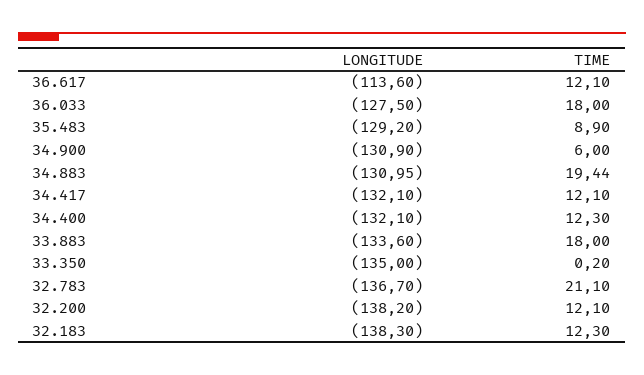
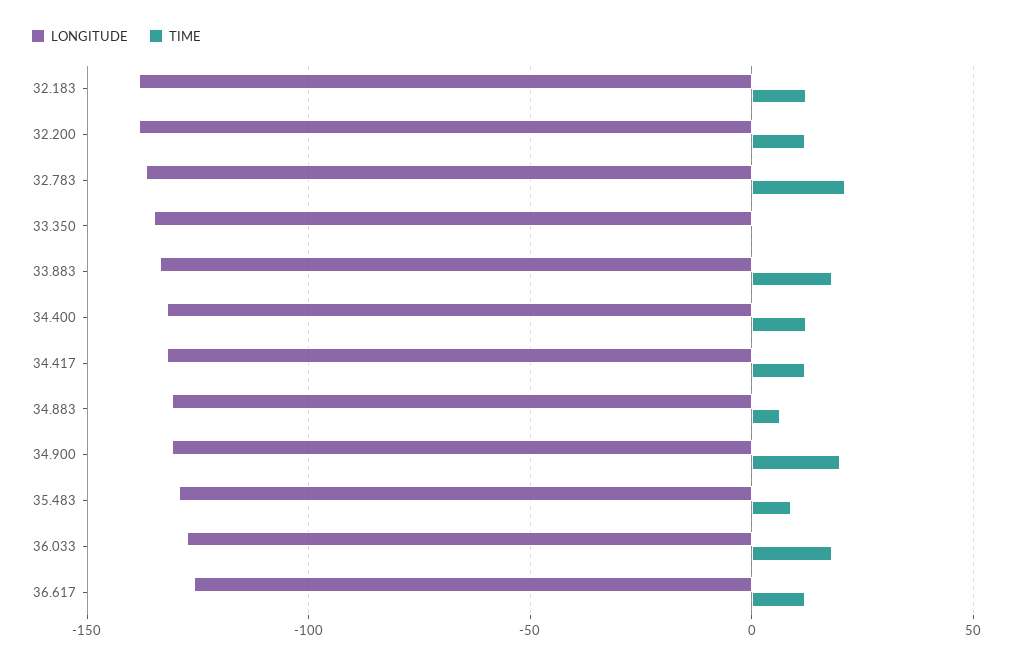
  {
    "LONGITUDE": {
-     "36.617": -113.6,
+     "36.617": -125,
      "36.033": -127.5,
      "35.483": -129.2,
      "34.900": -130.9,
      "34.883": -130.95,
      "34.417": -132.1,
      "34.400": -132.1,
      "33.883": -133.6,
      "33.350": -135,
      "32.783": -136.7,
      "32.200": -138.2,
      "32.183": -138.3
    },
    "TIME": {
      "36.617": 12.1,
      "36.033": 18,
      "35.483": 8.9,
-     "34.900": 6,
+     "34.900": 20,
-     "34.883": 19.44,
+     "34.883": 5,
      "34.417": 12.1,
      "34.400": 12.3,
      "33.883": 18,
      "33.350": 0.2,
      "32.783": 21.1,
      "32.200": 12.1,
      "32.183": 12.3
    }
  }

